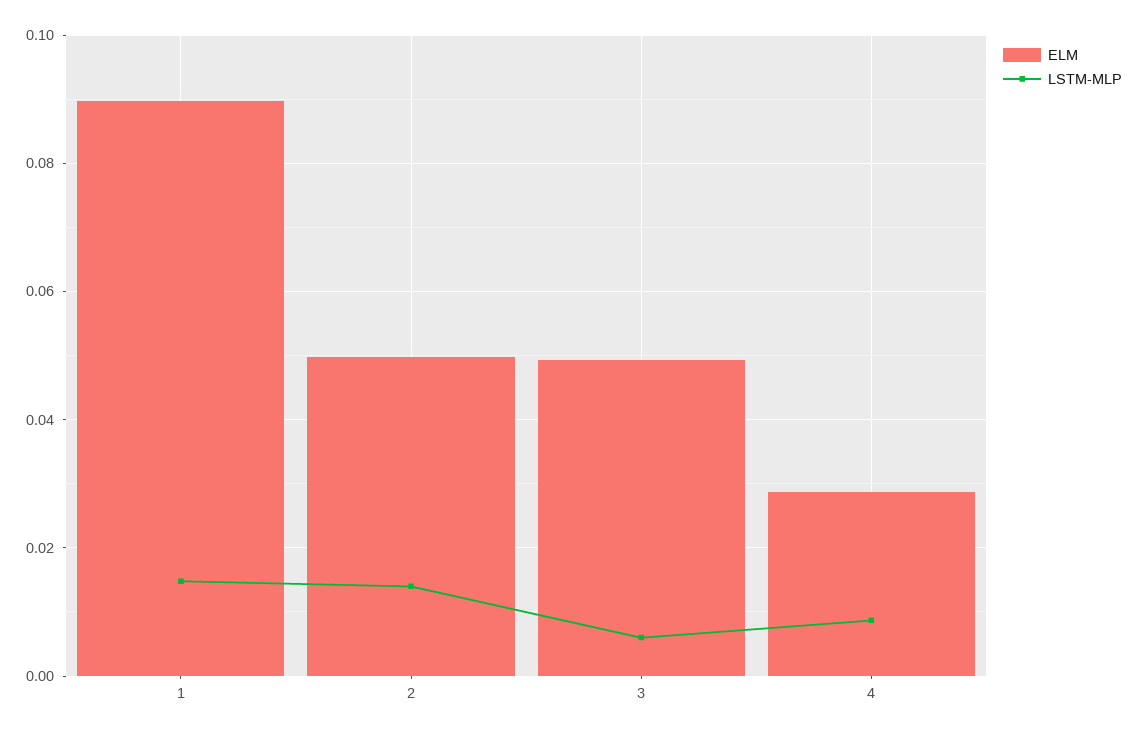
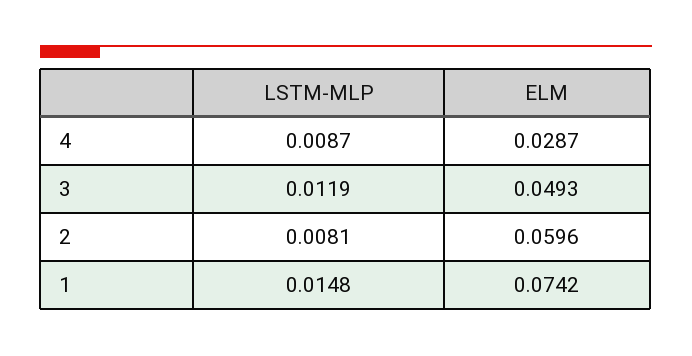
  {
    "ELM": {
-     "1": 0.09,
+     "1": 0.0742,
-     "2": 0.05,
+     "2": 0.0596,
      "3": 0.0493,
      "4": 0.0287
    },
    "LSTM-MLP": {
      "1": 0.0148,
-     "2": 0.014,
+     "2": 0.0081,
-     "3": 0.006,
+     "3": 0.0119,
      "4": 0.0087
    }
  }

